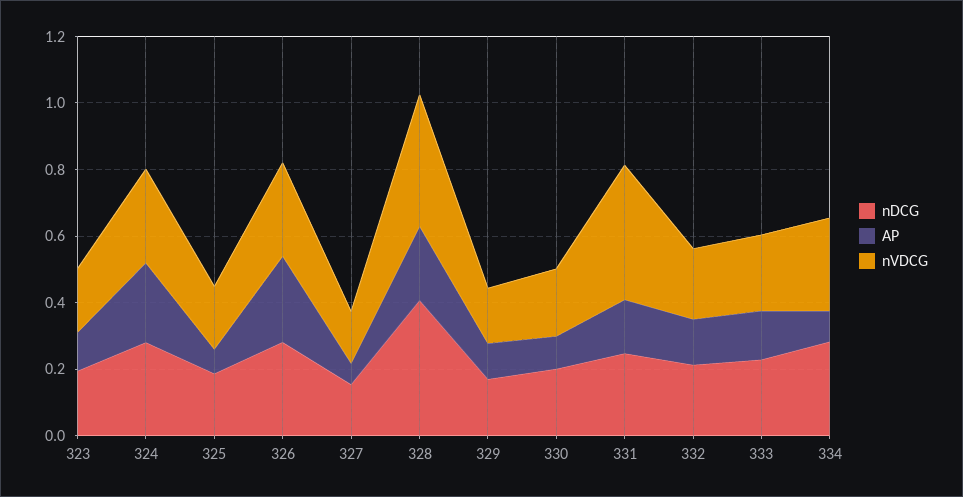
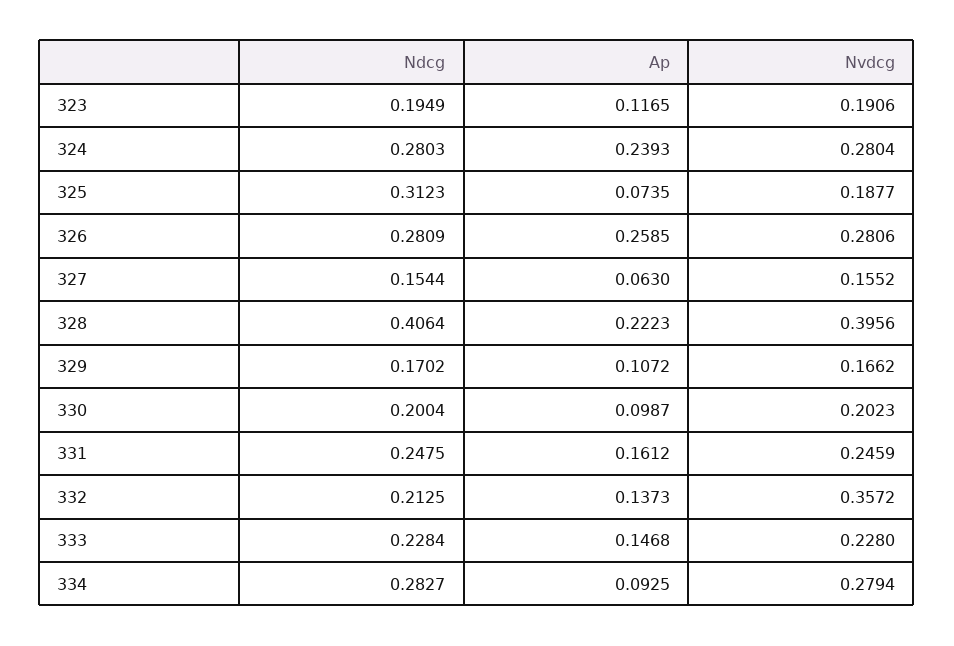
  {
    "nDCG": {
      "323": 0.1949,
      "324": 0.2803,
-     "325": 0.2,
+     "325": 0.3123,
      "326": 0.2809,
      "327": 0.1544,
      "328": 0.4064,
      "329": 0.1702,
      "330": 0.2004,
      "331": 0.2475,
      "332": 0.2125,
      "333": 0.2284,
      "334": 0.2827
    },
    "AP": {
      "323": 0.1165,
      "324": 0.2393,
      "325": 0.0735,
      "326": 0.2585,
      "327": 0.063,
      "328": 0.2223,
      "329": 0.1072,
      "330": 0.0987,
      "331": 0.1612,
      "332": 0.1373,
      "333": 0.1468,
      "334": 0.0925
    },
    "nVDCG": {
      "323": 0.1906,
      "324": 0.2804,
      "325": 0.1877,
      "326": 0.2806,
      "327": 0.1552,
      "328": 0.3956,
      "329": 0.1662,
      "330": 0.2023,
-     "331": 0.4,
+     "331": 0.2459,
-     "332": 0.2,
+     "332": 0.3572,
      "333": 0.228,
      "334": 0.2794
    }
  }

